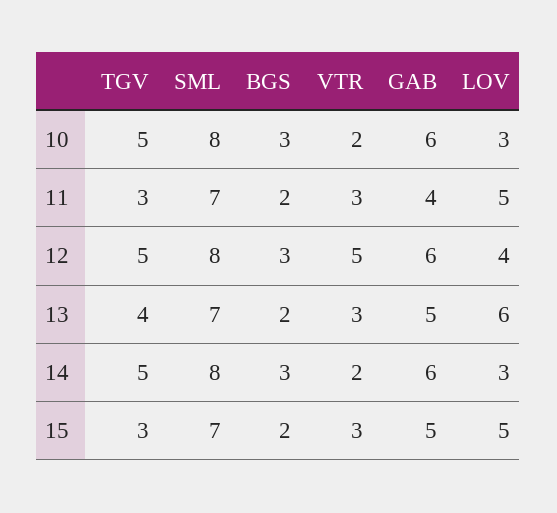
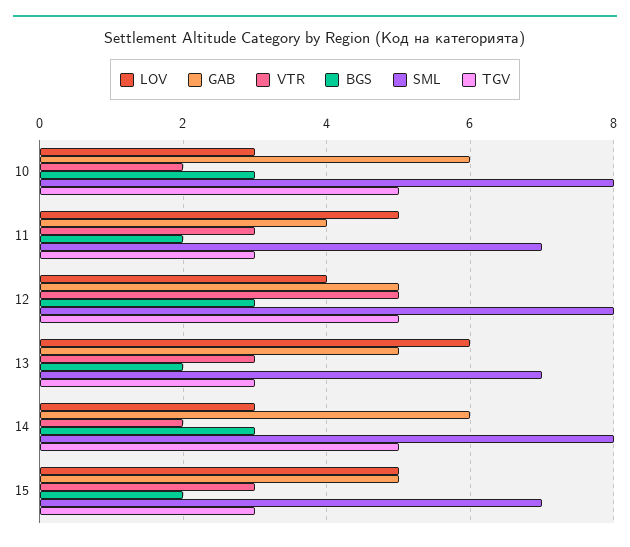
  {
    "TGV": {
      "10": 5,
      "11": 3,
      "12": 5,
-     "13": 4,
+     "13": 3,
      "14": 5,
      "15": 3
    },
    "SML": {
      "10": 8,
      "11": 7,
      "12": 8,
      "13": 7,
      "14": 8,
      "15": 7
    },
    "BGS": {
      "10": 3,
      "11": 2,
      "12": 3,
      "13": 2,
      "14": 3,
      "15": 2
    },
    "VTR": {
      "10": 2,
      "11": 3,
      "12": 5,
      "13": 3,
      "14": 2,
      "15": 3
    },
    "GAB": {
      "10": 6,
      "11": 4,
-     "12": 6,
+     "12": 5,
      "13": 5,
      "14": 6,
      "15": 5
    },
    "LOV": {
      "10": 3,
      "11": 5,
      "12": 4,
      "13": 6,
      "14": 3,
      "15": 5
    }
  }

